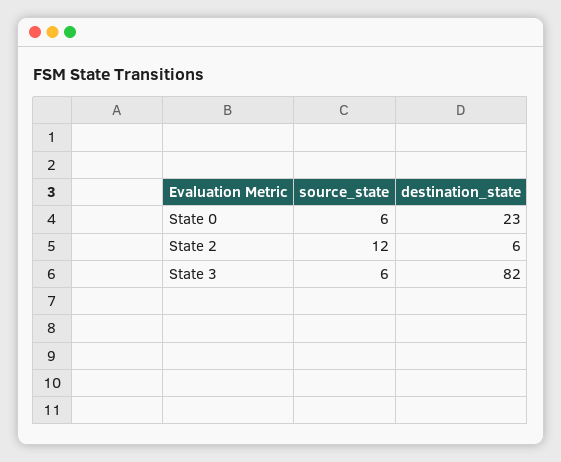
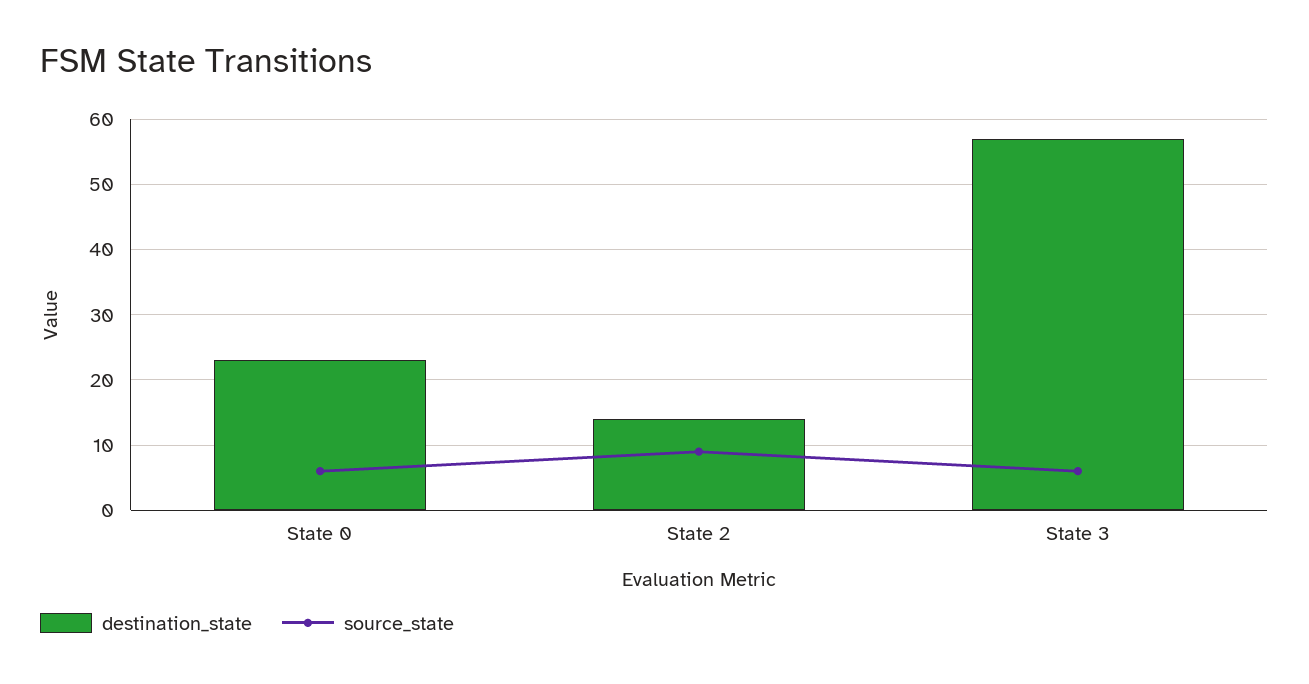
  {
    "source_state": {
      "State 0": 6,
-     "State 2": 12,
+     "State 2": 9,
      "State 3": 6
    },
    "destination_state": {
      "State 0": 23,
-     "State 2": 6,
+     "State 2": 14,
-     "State 3": 82
+     "State 3": 57
    }
  }

